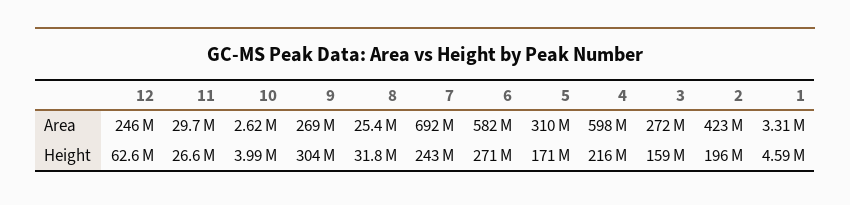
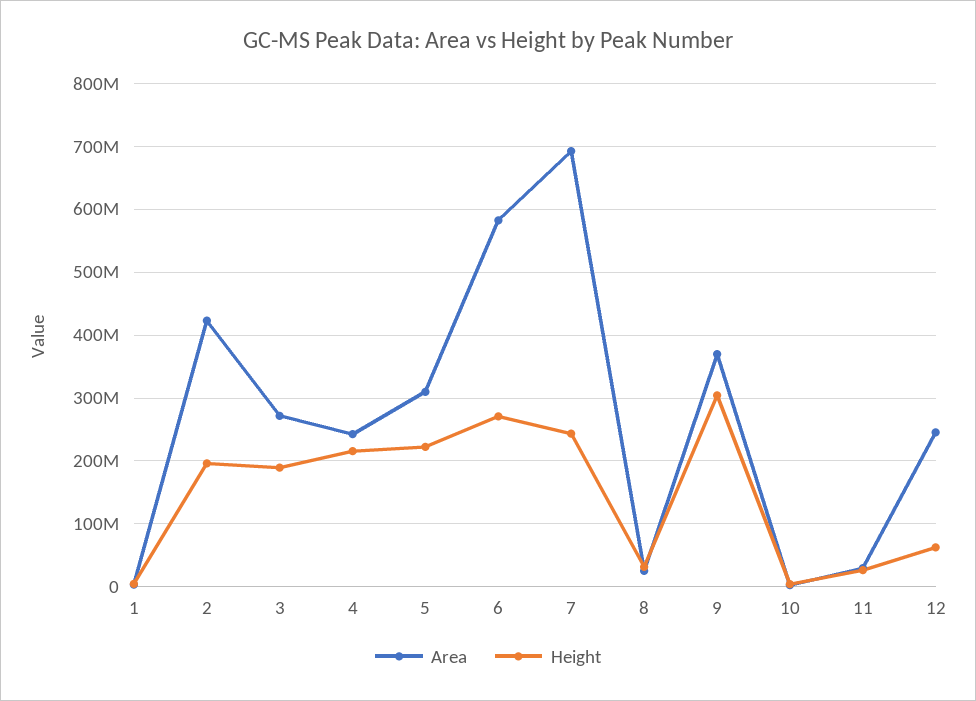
  {
    "Area": {
      "12": 246000000,
      "11": 29700000,
      "10": 2620000,
-     "9": 269000000,
+     "9": 370000000,
      "8": 25400000,
      "7": 692000000,
      "6": 582000000,
      "5": 310000000,
-     "4": 598000000,
+     "4": 240000000,
      "3": 272000000,
      "2": 423000000,
      "1": 3310000
    },
    "Height": {
      "12": 62600000,
      "11": 26600000,
      "10": 3990000,
      "9": 304000000,
      "8": 31800000,
      "7": 243000000,
      "6": 271000000,
-     "5": 171000000,
+     "5": 220000000,
      "4": 216000000,
-     "3": 159000000,
+     "3": 190000000,
      "2": 196000000,
      "1": 4590000
    }
  }

